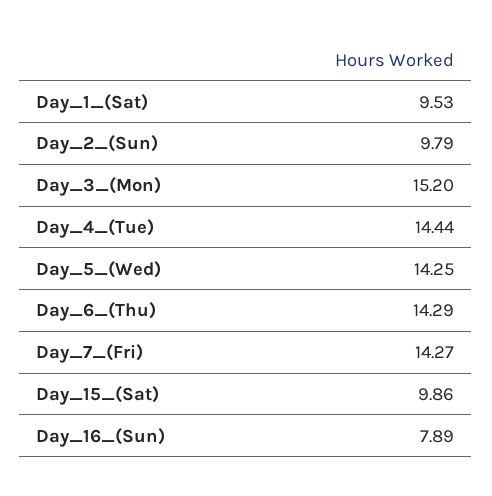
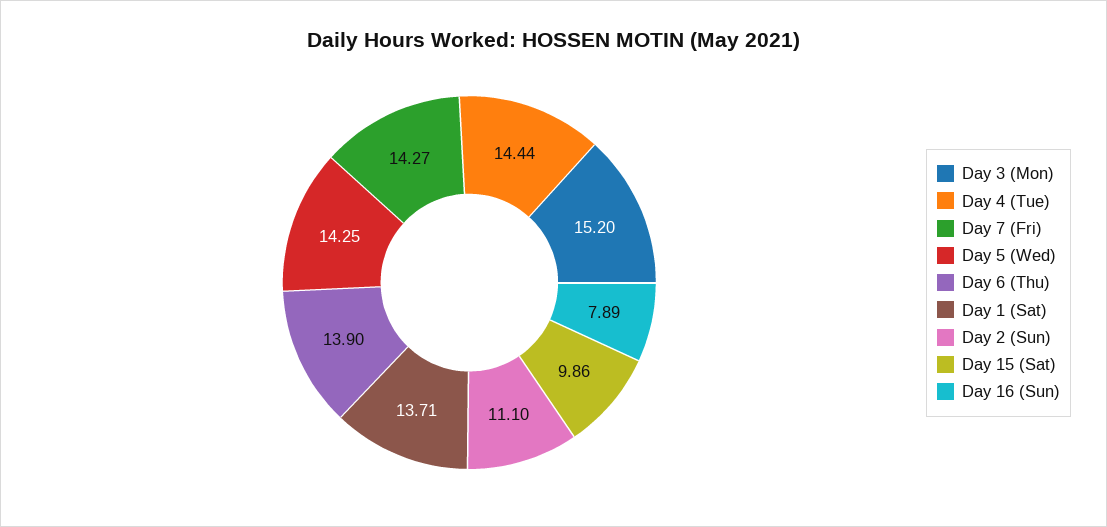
  {
-   "Day_1_(Sat)": 9.53,
+   "Day_1_(Sat)": 13.71,
-   "Day_2_(Sun)": 9.79,
+   "Day_2_(Sun)": 11.1,
    "Day_3_(Mon)": 15.2,
    "Day_4_(Tue)": 14.44,
    "Day_5_(Wed)": 14.25,
-   "Day_6_(Thu)": 14.29,
+   "Day_6_(Thu)": 13.9,
    "Day_7_(Fri)": 14.27,
    "Day_15_(Sat)": 9.86,
    "Day_16_(Sun)": 7.89
  }

